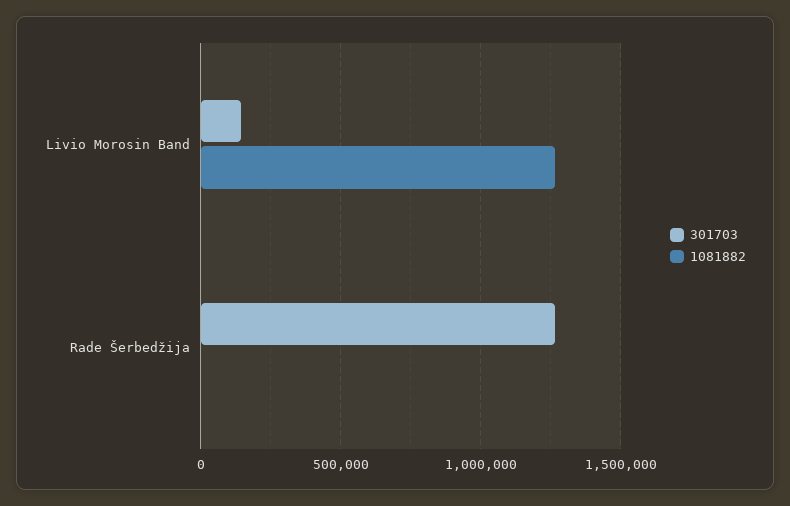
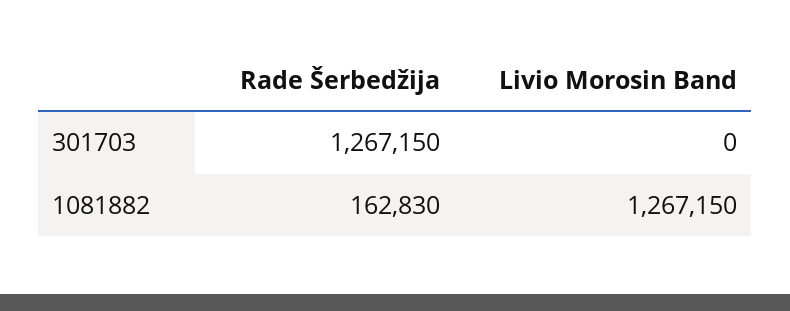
  {
    "301703": {
-     "Livio Morosin Band": 150000,
+     "Livio Morosin Band": 0,
      "Rade Šerbedžija": 1267150
    },
    "1081882": {
      "Livio Morosin Band": 1267150,
-     "Rade Šerbedžija": 0
+     "Rade Šerbedžija": 162830
    }
  }

